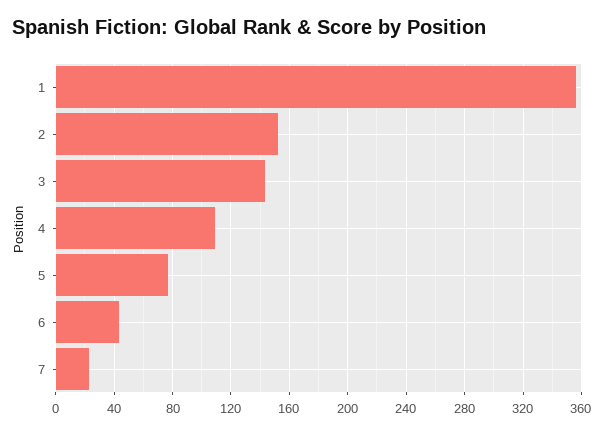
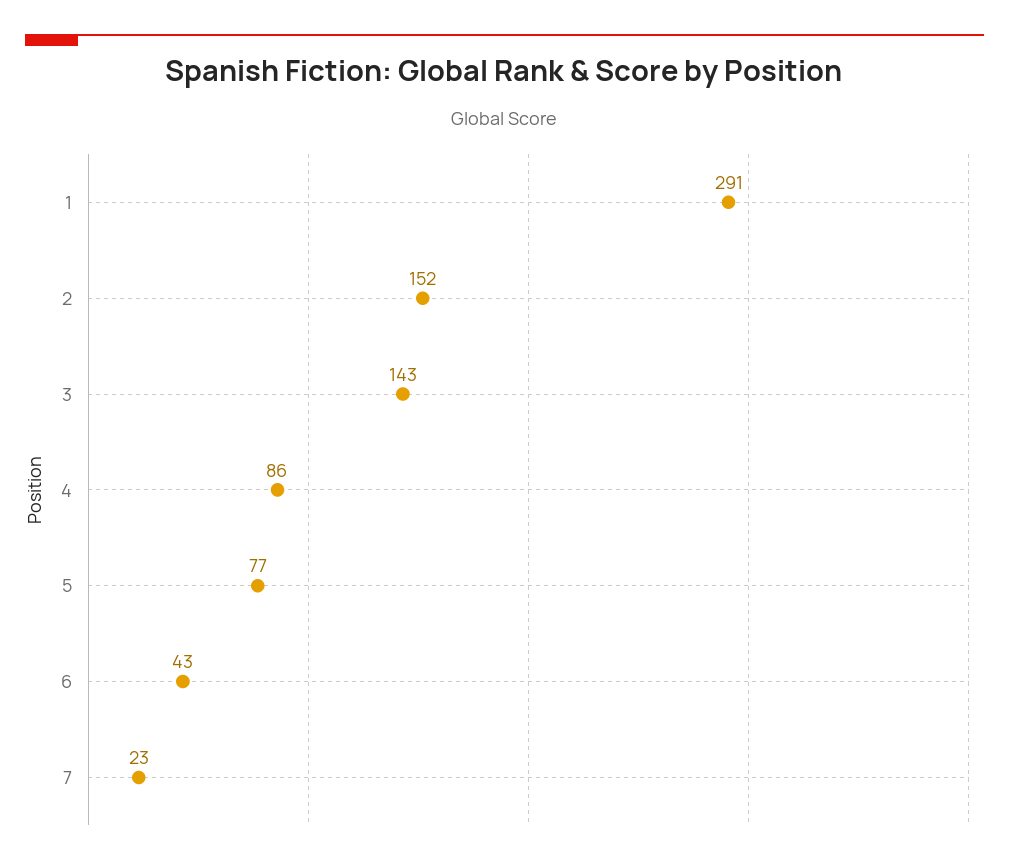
  {
-   "1": 355,
+   "1": 291,
    "2": 152,
    "3": 143,
-   "4": 110,
+   "4": 86,
    "5": 77,
    "6": 43,
    "7": 23
  }

